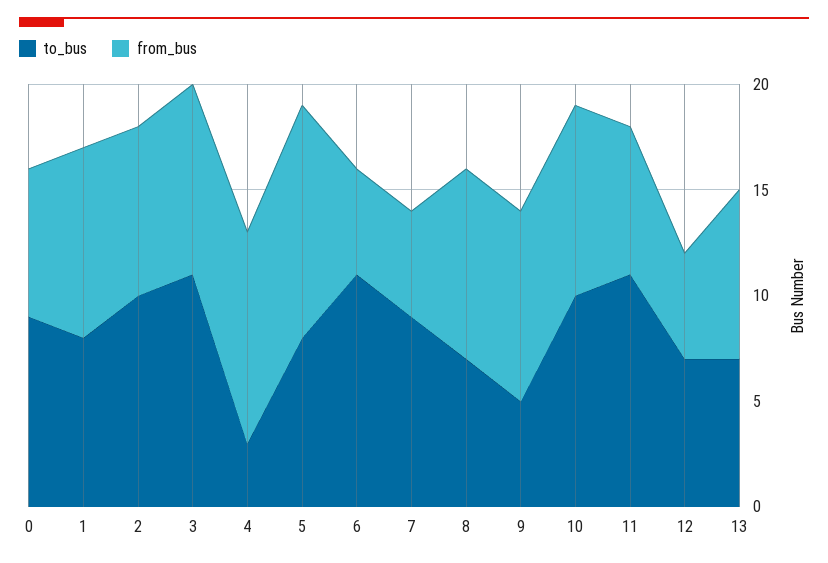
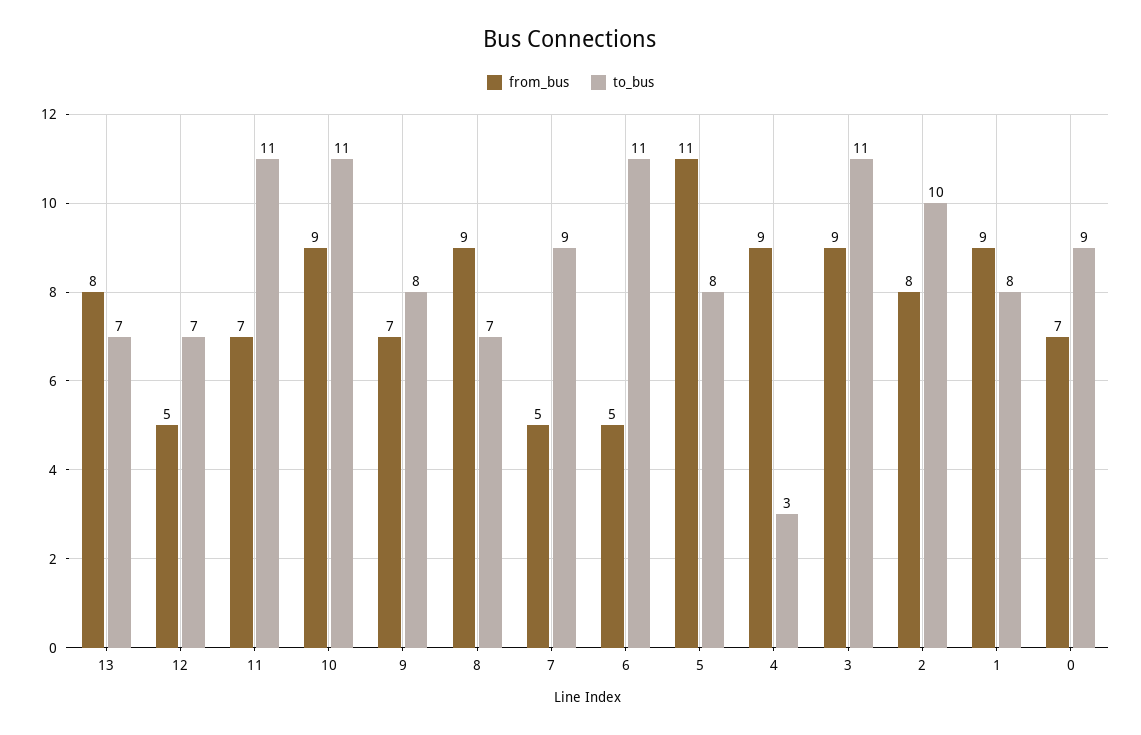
  {
    "to_bus": {
      "0": 9,
      "1": 8,
      "2": 10,
      "3": 11,
      "4": 3,
      "5": 8,
      "6": 11,
      "7": 9,
      "8": 7,
-     "9": 5,
+     "9": 8,
-     "10": 10,
+     "10": 11,
      "11": 11,
      "12": 7,
      "13": 7
    },
    "from_bus": {
      "0": 7,
      "1": 9,
      "2": 8,
      "3": 9,
-     "4": 10,
+     "4": 9,
      "5": 11,
      "6": 5,
      "7": 5,
      "8": 9,
-     "9": 9,
+     "9": 7,
      "10": 9,
      "11": 7,
      "12": 5,
      "13": 8
    }
  }

